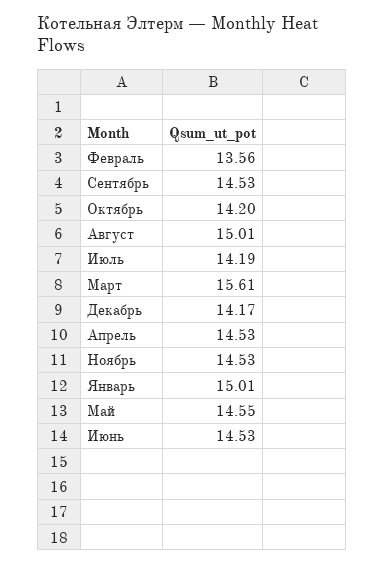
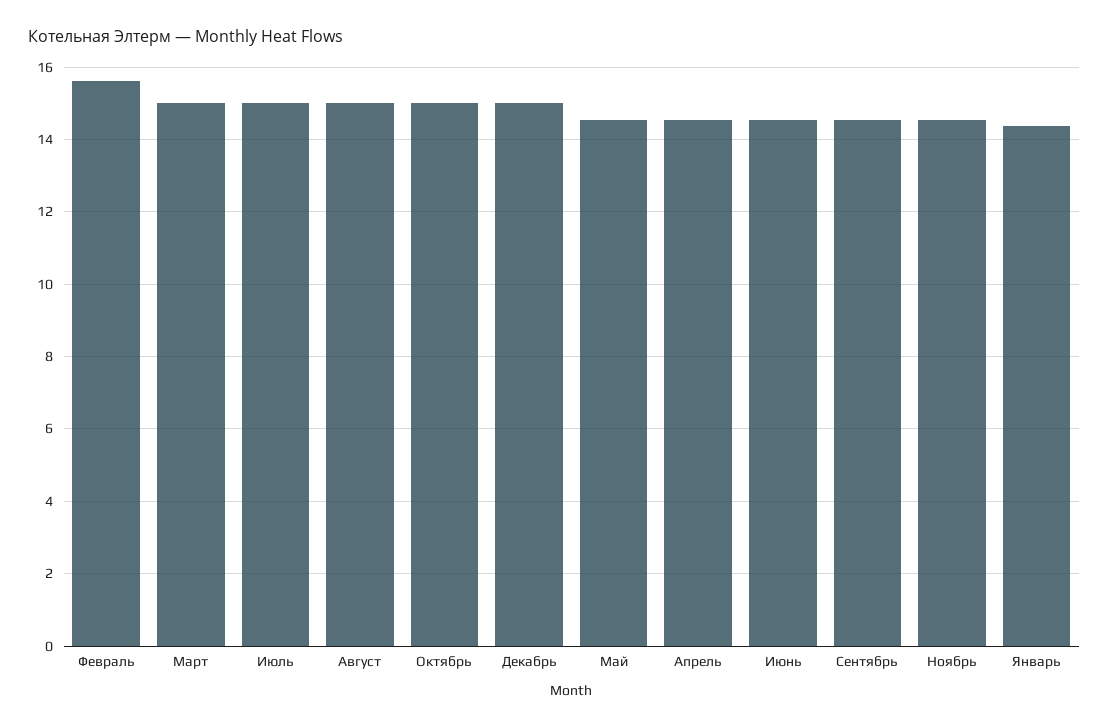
  {
-   "Февраль": 13.56,
+   "Февраль": 15.6,
    "Сентябрь": 14.53,
-   "Октябрь": 14.2,
+   "Октябрь": 15,
    "Август": 15.01,
-   "Июль": 14.19,
+   "Июль": 15,
-   "Март": 15.61,
+   "Март": 15,
-   "Декабрь": 14.17,
+   "Декабрь": 15,
    "Апрель": 14.53,
    "Ноябрь": 14.53,
-   "Январь": 15.01,
+   "Январь": 14.4,
    "Май": 14.55,
    "Июнь": 14.53
  }

